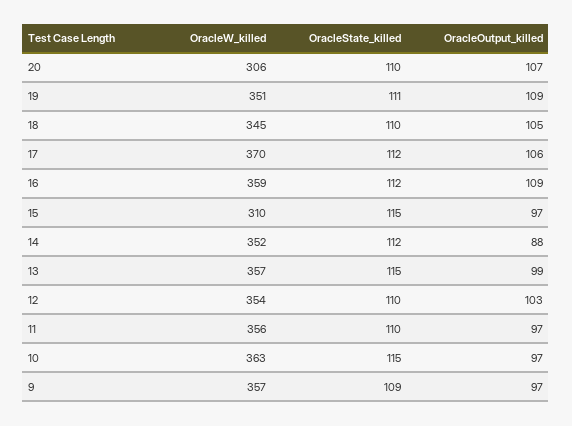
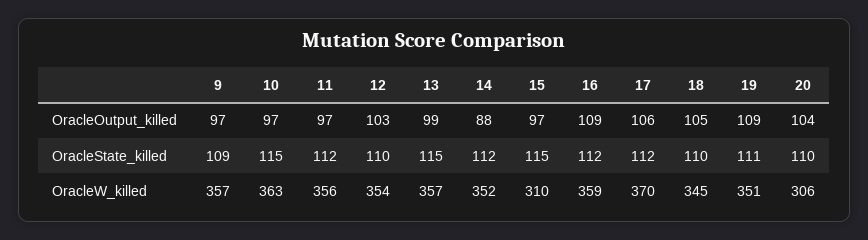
  {
    "OracleW_killed": {
      "20": 306,
      "19": 351,
      "18": 345,
      "17": 370,
      "16": 359,
      "15": 310,
      "14": 352,
      "13": 357,
      "12": 354,
      "11": 356,
      "10": 363,
      "9": 357
    },
    "OracleState_killed": {
      "20": 110,
      "19": 111,
      "18": 110,
      "17": 112,
      "16": 112,
      "15": 115,
      "14": 112,
      "13": 115,
      "12": 110,
-     "11": 110,
+     "11": 112,
      "10": 115,
      "9": 109
    },
    "OracleOutput_killed": {
-     "20": 107,
+     "20": 104,
      "19": 109,
      "18": 105,
      "17": 106,
      "16": 109,
      "15": 97,
      "14": 88,
      "13": 99,
      "12": 103,
      "11": 97,
      "10": 97,
      "9": 97
    }
  }

